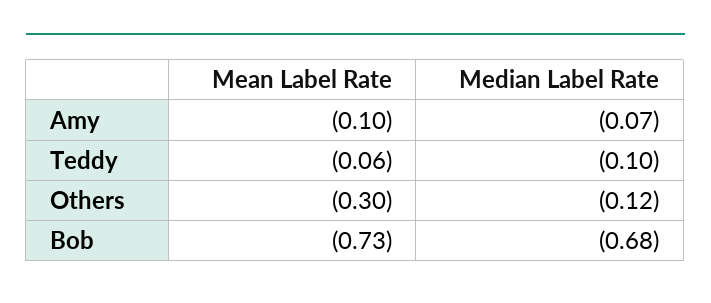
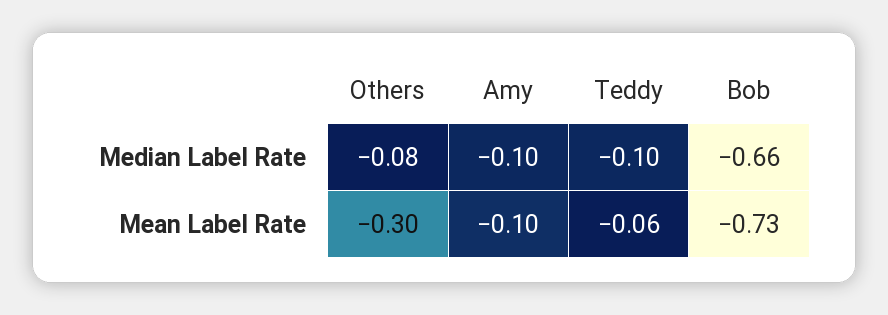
  {
    "Mean Label Rate": {
      "Amy": -0.1,
      "Teddy": -0.06,
      "Others": -0.3,
      "Bob": -0.73
    },
    "Median Label Rate": {
-     "Amy": -0.07,
+     "Amy": -0.1,
      "Teddy": -0.1,
-     "Others": -0.12,
+     "Others": -0.08,
-     "Bob": -0.68
+     "Bob": -0.66
    }
  }

